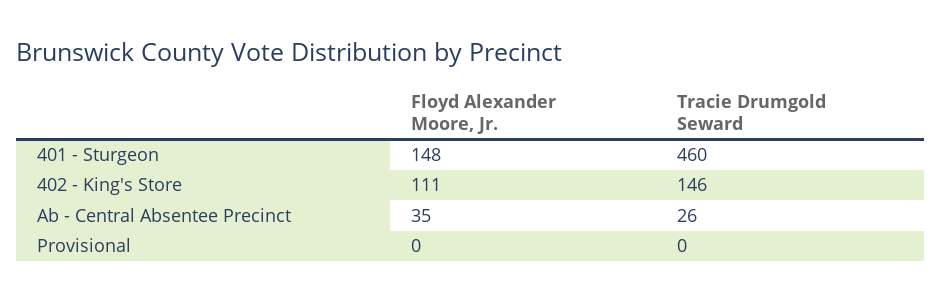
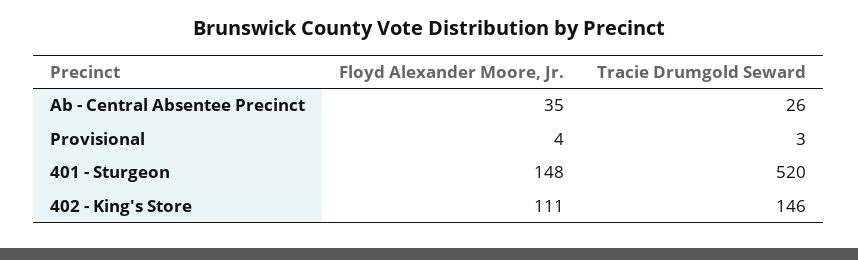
  {
    "Floyd Alexander Moore, Jr.": {
      "401 - Sturgeon": 148,
      "402 - King's Store": 111,
      "Ab - Central Absentee Precinct": 35,
-     "Provisional": 0
+     "Provisional": 4
    },
    "Tracie Drumgold Seward": {
-     "401 - Sturgeon": 460,
+     "401 - Sturgeon": 520,
      "402 - King's Store": 146,
      "Ab - Central Absentee Precinct": 26,
-     "Provisional": 0
+     "Provisional": 3
    }
  }

